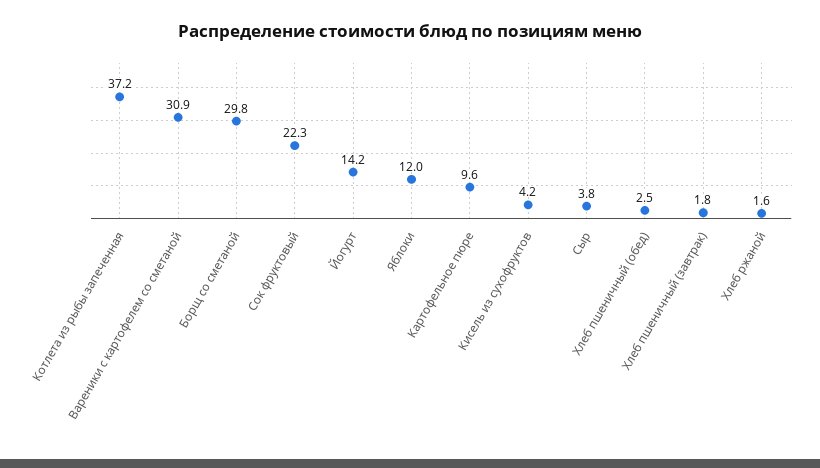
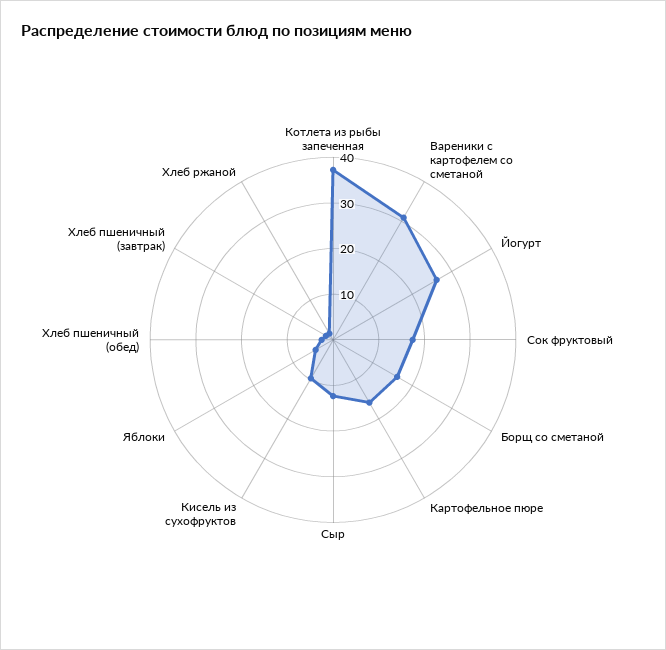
  {
    "Котлета из рыбы запеченная": 37.2,
    "Вареники с картофелем со сметаной": 30.9,
-   "Борщ со сметаной": 29.8,
+   "Борщ со сметаной": 16,
-   "Сок фруктовый": 22.3,
+   "Сок фруктовый": 18,
-   "Йогурт": 14.2,
+   "Йогурт": 26,
-   "Яблоки": 12,
+   "Яблоки": 4,
-   "Картофельное пюре": 9.6,
+   "Картофельное пюре": 16,
-   "Кисель из сухофруктов": 4.2,
+   "Кисель из сухофруктов": 10,
-   "Сыр": 3.8,
+   "Сыр": 12,
    "Хлеб пшеничный (обед)": 2.5,
    "Хлеб пшеничный (завтрак)": 1.8,
    "Хлеб ржаной": 1.6
  }

